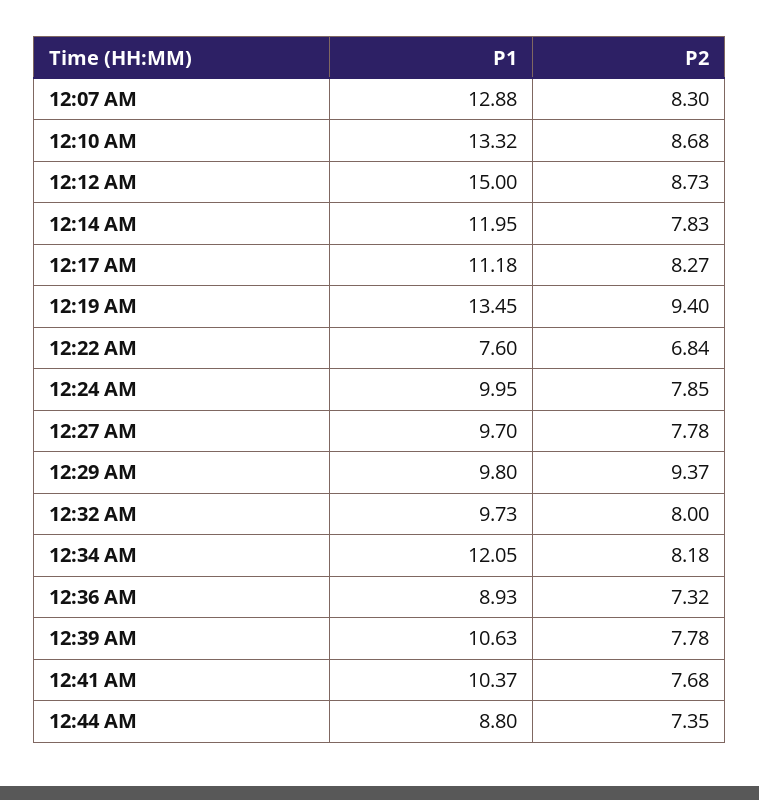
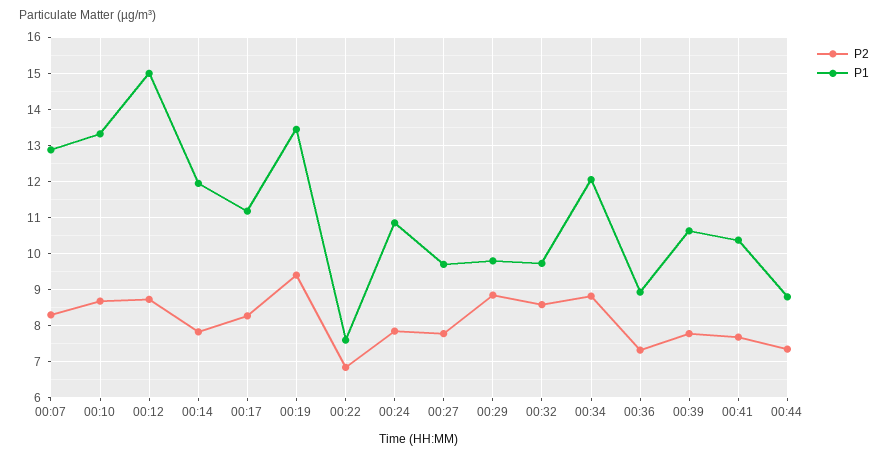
  {
    "P1": {
      "12:07 AM": 12.88,
      "12:10 AM": 13.32,
      "12:12 AM": 15,
      "12:14 AM": 11.95,
      "12:17 AM": 11.18,
      "12:19 AM": 13.45,
      "12:22 AM": 7.6,
-     "12:24 AM": 9.95,
+     "12:24 AM": 10.8,
      "12:27 AM": 9.7,
      "12:29 AM": 9.8,
      "12:32 AM": 9.73,
      "12:34 AM": 12.05,
      "12:36 AM": 8.93,
      "12:39 AM": 10.63,
      "12:41 AM": 10.37,
      "12:44 AM": 8.8
    },
    "P2": {
      "12:07 AM": 8.3,
      "12:10 AM": 8.68,
      "12:12 AM": 8.73,
      "12:14 AM": 7.83,
      "12:17 AM": 8.27,
      "12:19 AM": 9.4,
      "12:22 AM": 6.84,
      "12:24 AM": 7.85,
      "12:27 AM": 7.78,
-     "12:29 AM": 9.37,
+     "12:29 AM": 8.8,
-     "12:32 AM": 8,
+     "12:32 AM": 8.6,
-     "12:34 AM": 8.18,
+     "12:34 AM": 8.8,
      "12:36 AM": 7.32,
      "12:39 AM": 7.78,
      "12:41 AM": 7.68,
      "12:44 AM": 7.35
    }
  }

